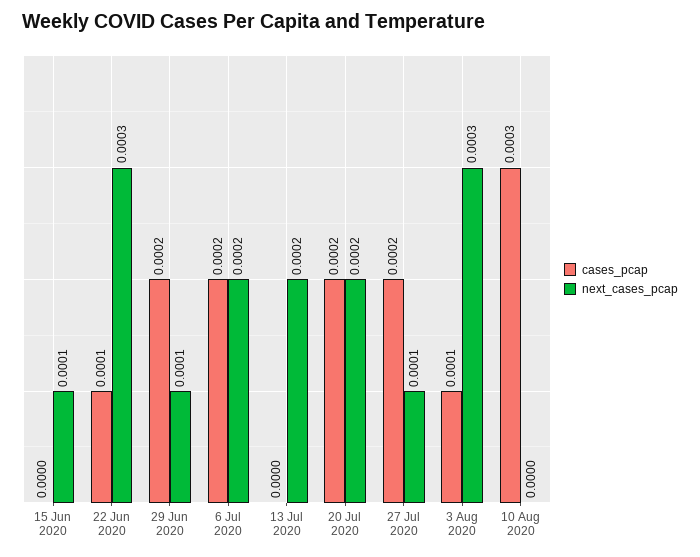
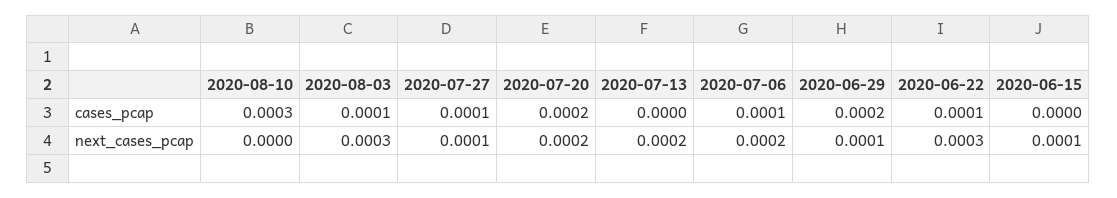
  {
    "cases_pcap": {
      "15 Jun 2020": 0,
      "22 Jun 2020": 0.0001,
      "29 Jun 2020": 0.0002,
-     "6 Jul 2020": 0.0002,
+     "6 Jul 2020": 0.0001,
      "13 Jul 2020": 0,
      "20 Jul 2020": 0.0002,
-     "27 Jul 2020": 0.0002,
+     "27 Jul 2020": 0.0001,
      "3 Aug 2020": 0.0001,
      "10 Aug 2020": 0.0003
    },
    "next_cases_pcap": {
      "15 Jun 2020": 0.0001,
      "22 Jun 2020": 0.0003,
      "29 Jun 2020": 0.0001,
      "6 Jul 2020": 0.0002,
      "13 Jul 2020": 0.0002,
      "20 Jul 2020": 0.0002,
      "27 Jul 2020": 0.0001,
      "3 Aug 2020": 0.0003,
      "10 Aug 2020": 0
    }
  }

